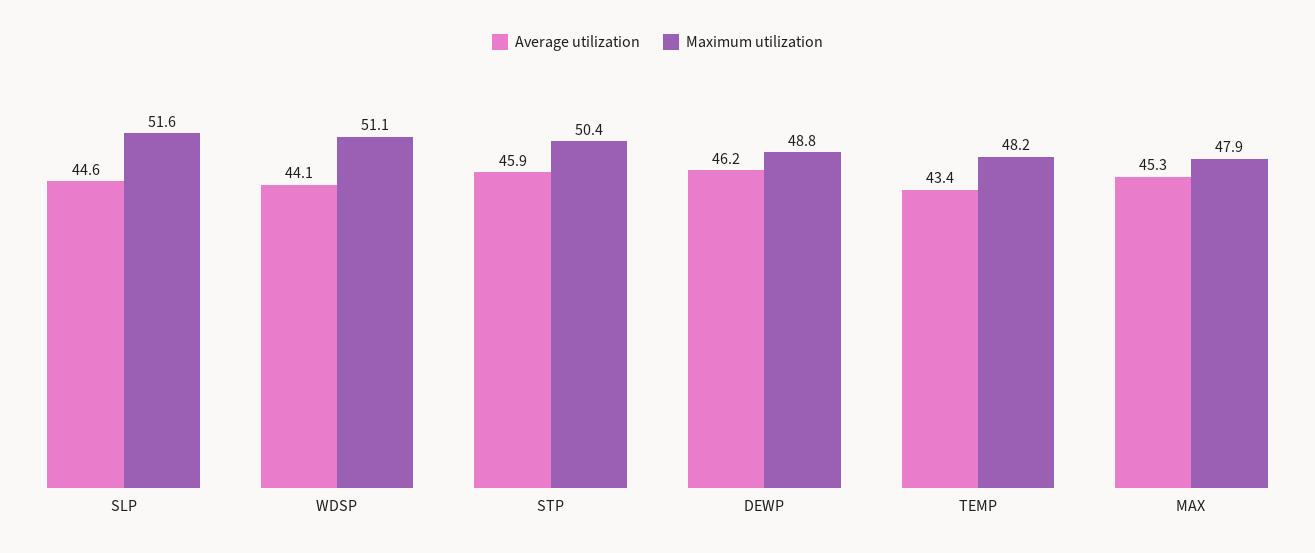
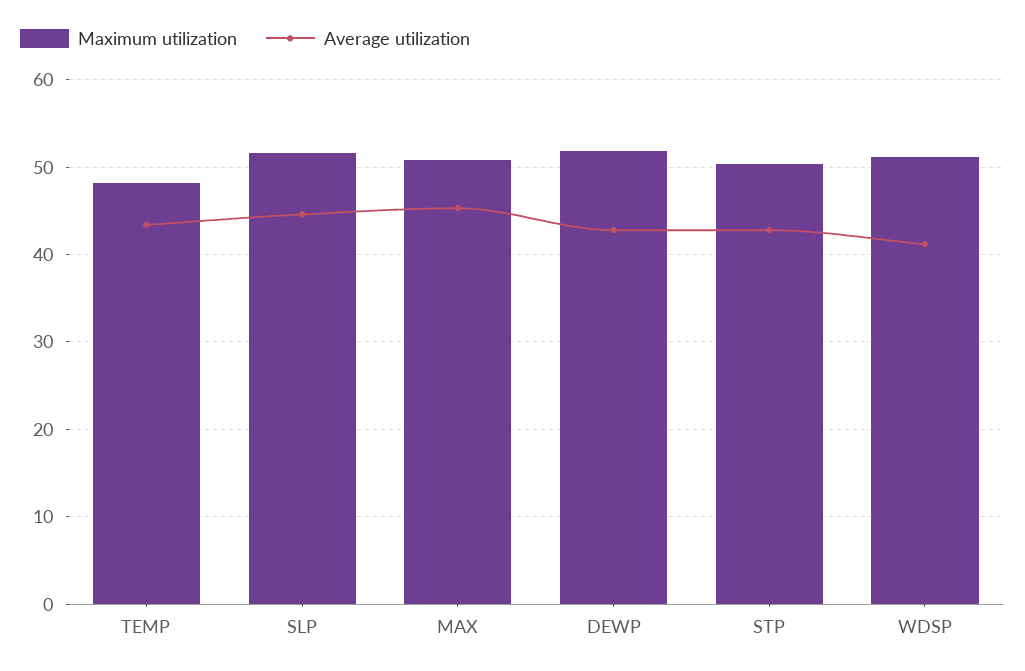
  {
    "Average utilization": {
      "SLP": 44.6,
-     "WDSP": 44.1,
+     "WDSP": 41,
-     "STP": 45.9,
+     "STP": 43,
-     "DEWP": 46.2,
+     "DEWP": 43,
      "TEMP": 43.4,
      "MAX": 45.3
    },
    "Maximum utilization": {
      "SLP": 51.6,
      "WDSP": 51.1,
      "STP": 50.4,
-     "DEWP": 48.8,
+     "DEWP": 52,
      "TEMP": 48.2,
-     "MAX": 47.9
+     "MAX": 51
    }
  }

